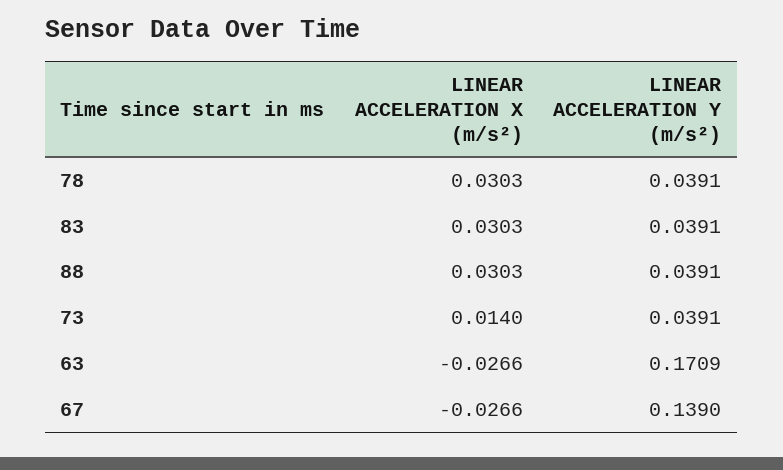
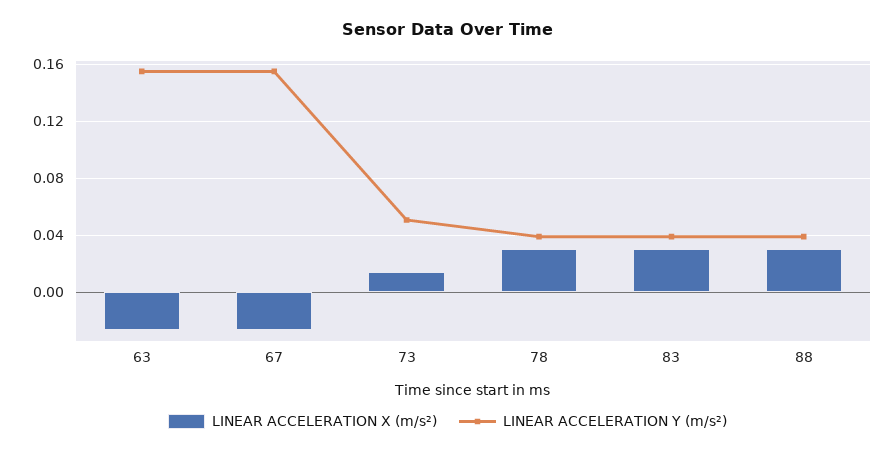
  {
    "LINEAR ACCELERATION X (m/s²)": {
      "78": 0.0303,
      "83": 0.0303,
      "88": 0.0303,
      "73": 0.014,
      "63": -0.0266,
      "67": -0.0266
    },
    "LINEAR ACCELERATION Y (m/s²)": {
      "78": 0.0391,
      "83": 0.0391,
      "88": 0.0391,
-     "73": 0.0391,
+     "73": 0.05,
-     "63": 0.1709,
+     "63": 0.155,
-     "67": 0.139
+     "67": 0.155
    }
  }

